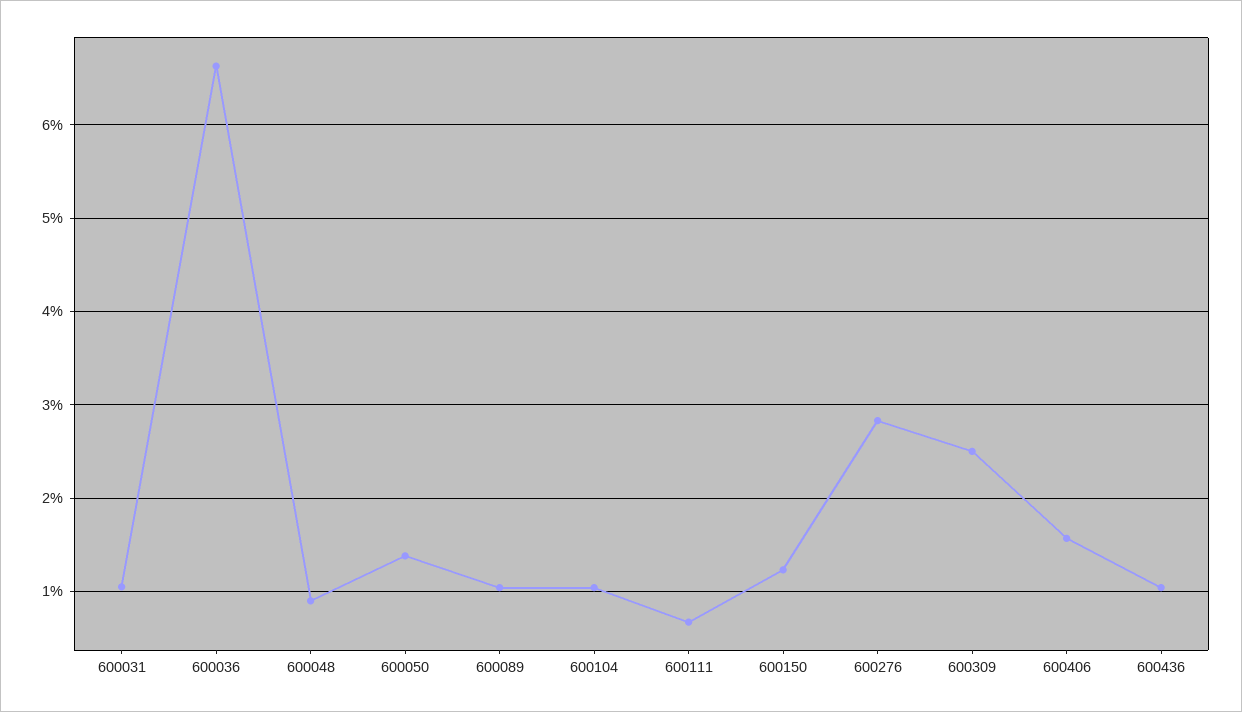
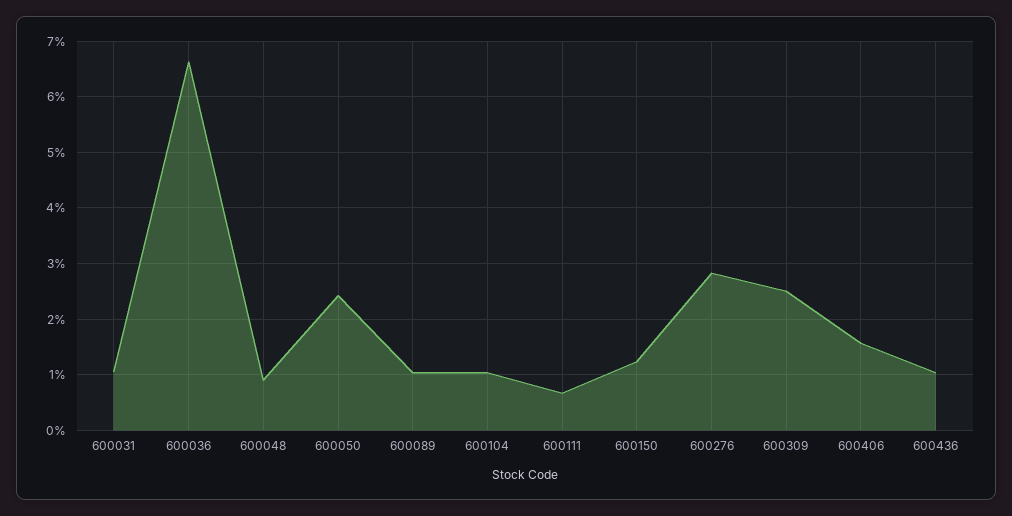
  {
    "600031": 1.1,
    "600036": 6.6,
    "600048": 0.9,
-   "600050": 1.4,
+   "600050": 2.4,
    "600089": 1,
    "600104": 1,
    "600111": 0.7,
    "600150": 1.2,
    "600276": 2.8,
    "600309": 2.5,
    "600406": 1.6,
    "600436": 1
  }

